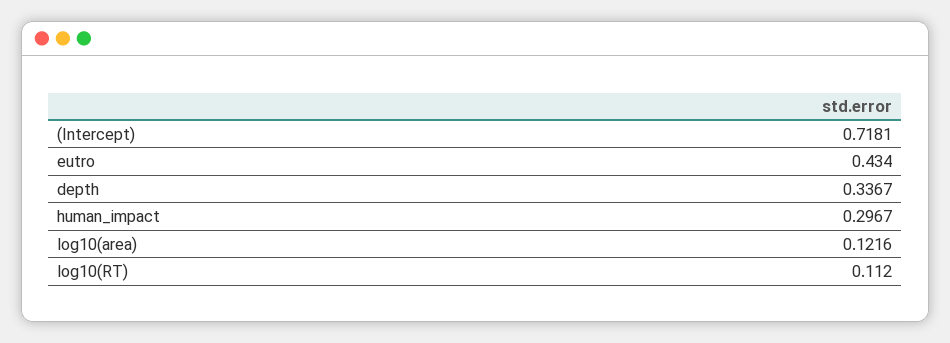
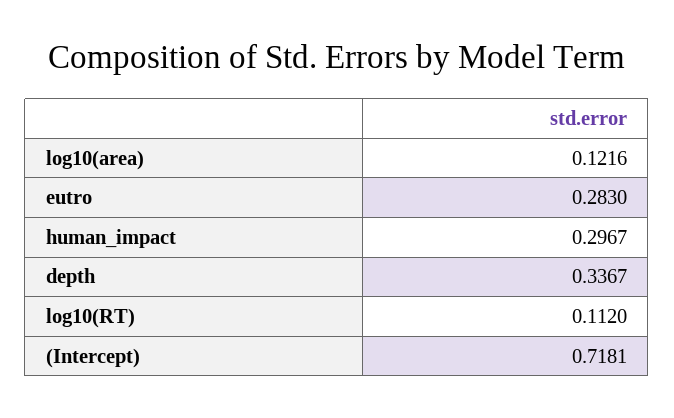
  {
    "(Intercept)": 0.7181,
-   "eutro": 0.434,
+   "eutro": 0.283,
    "depth": 0.3367,
    "human_impact": 0.2967,
    "log10(area)": 0.1216,
    "log10(RT)": 0.112
  }

